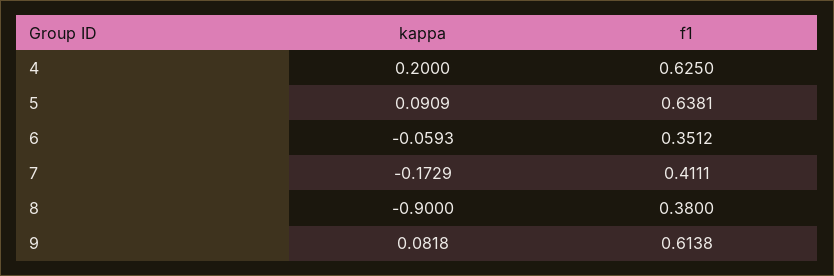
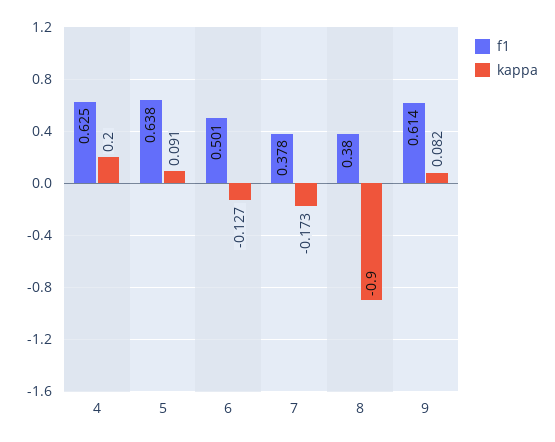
  {
    "kappa": {
      "4": 0.2,
      "5": 0.0909,
-     "6": -0.0593,
+     "6": -0.127,
      "7": -0.1729,
      "8": -0.9,
      "9": 0.0818
    },
    "f1": {
      "4": 0.625,
      "5": 0.6381,
-     "6": 0.3512,
+     "6": 0.501,
-     "7": 0.4111,
+     "7": 0.378,
      "8": 0.38,
      "9": 0.6138
    }
  }

